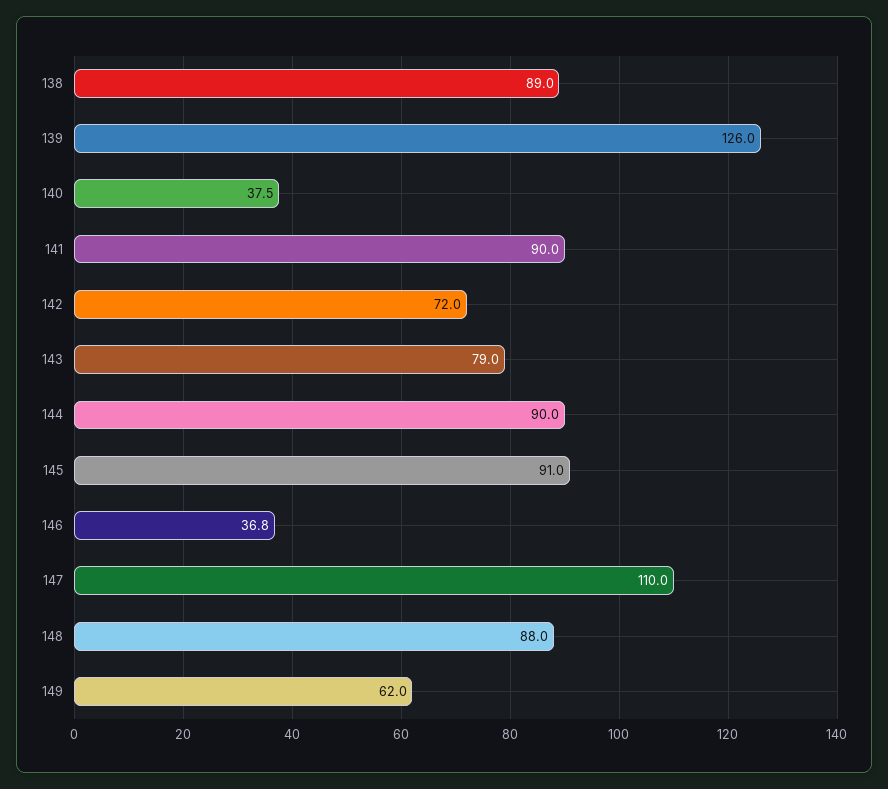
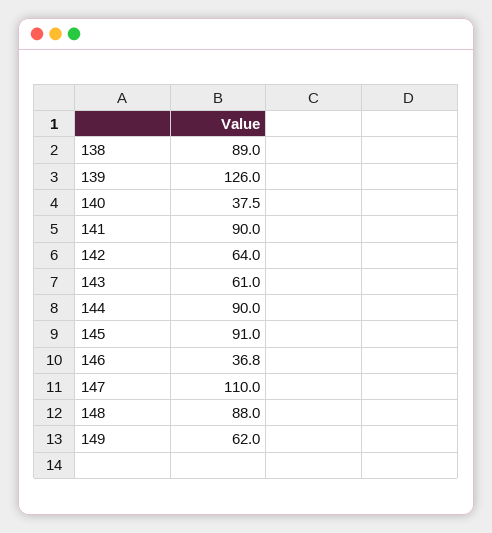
  {
    "138": 89,
    "139": 126,
    "140": 37.5,
    "141": 90,
-   "142": 72,
+   "142": 64,
-   "143": 79,
+   "143": 61,
    "144": 90,
    "145": 91,
    "146": 36.8,
    "147": 110,
    "148": 88,
    "149": 62
  }

